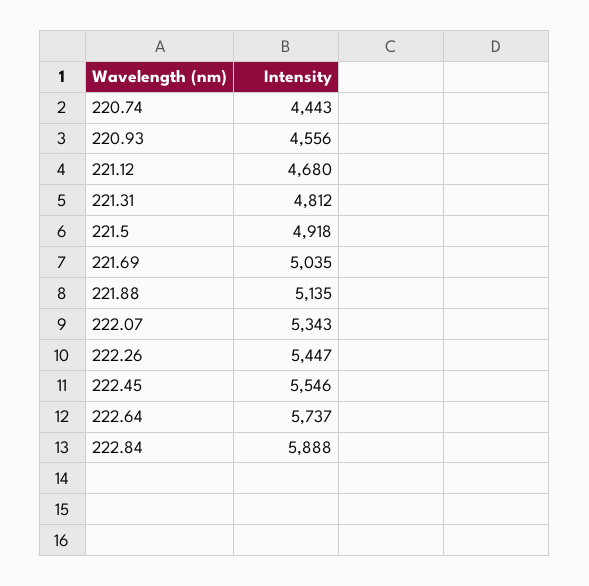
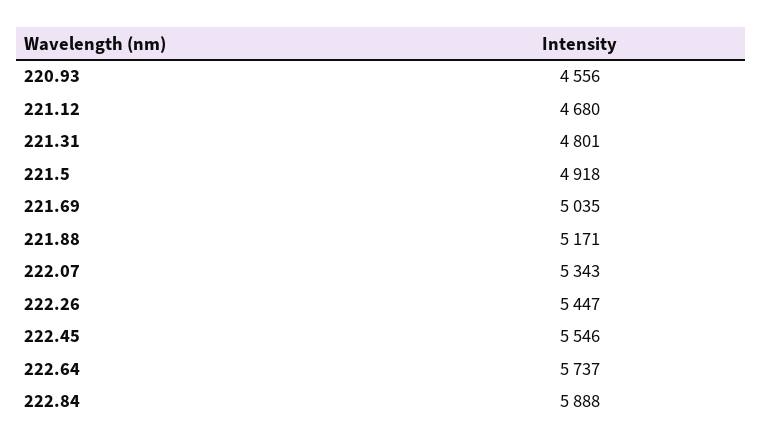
  {
-   "220.74": 4443,
    "220.93": 4556,
    "221.12": 4680,
-   "221.31": 4812,
+   "221.31": 4801,
    "221.5": 4918,
    "221.69": 5035,
-   "221.88": 5135,
+   "221.88": 5171,
    "222.07": 5343,
    "222.26": 5447,
    "222.45": 5546,
    "222.64": 5737,
    "222.84": 5888
  }

